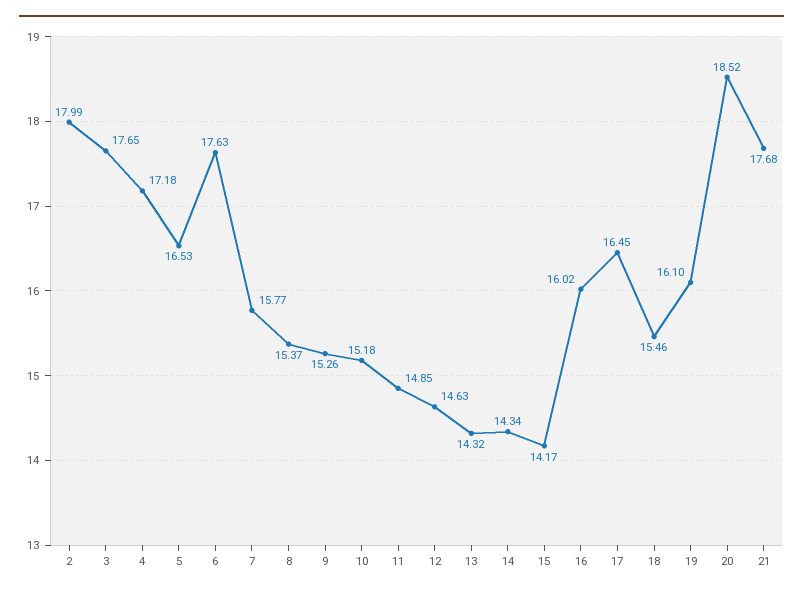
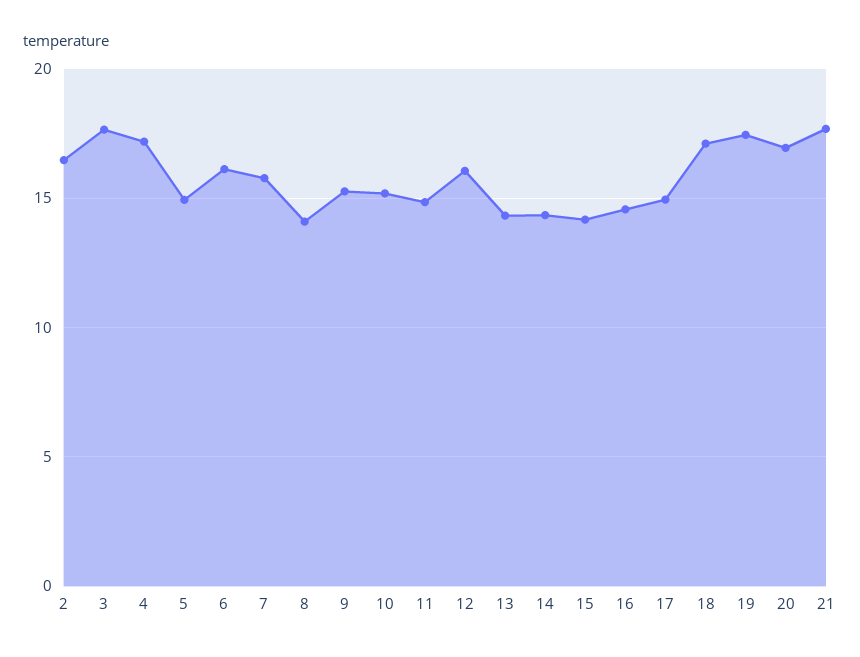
  {
-   "2": 17.99,
+   "2": 16.5,
    "3": 17.65,
    "4": 17.18,
-   "5": 16.53,
+   "5": 15,
-   "6": 17.63,
+   "6": 16,
    "7": 15.77,
-   "8": 15.37,
+   "8": 14,
    "9": 15.26,
    "10": 15.18,
    "11": 14.85,
-   "12": 14.63,
+   "12": 16,
    "13": 14.32,
    "14": 14.34,
    "15": 14.17,
-   "16": 16.02,
+   "16": 14.5,
-   "17": 16.45,
+   "17": 15,
-   "18": 15.46,
+   "18": 17,
-   "19": 16.1,
+   "19": 17.5,
-   "20": 18.52,
+   "20": 17,
    "21": 17.68
  }

